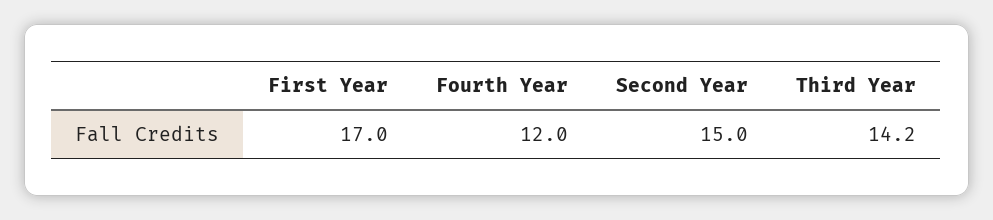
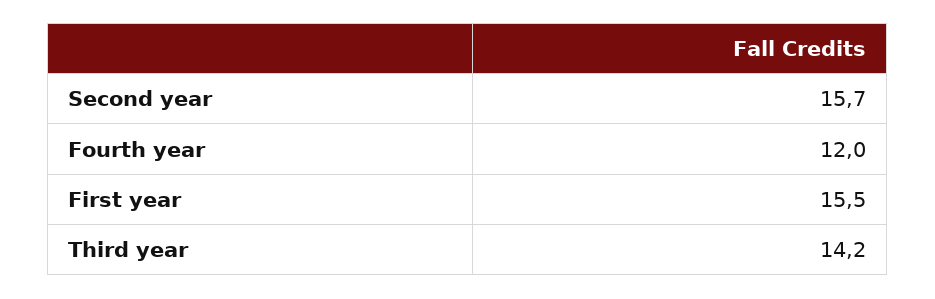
  {
-   "First Year": 17,
+   "First Year": 15.5,
    "Fourth Year": 12,
-   "Second Year": 15,
+   "Second Year": 15.7,
    "Third Year": 14.2
  }

